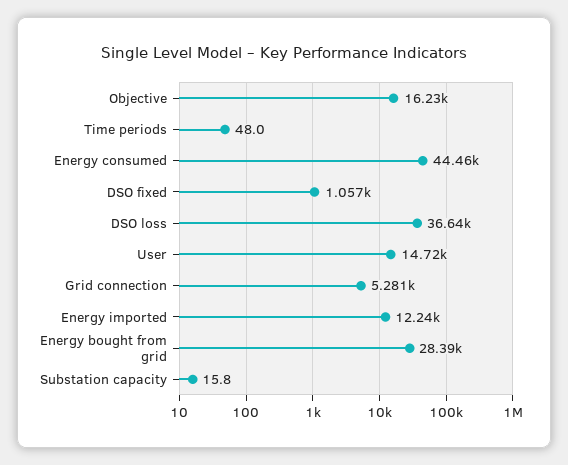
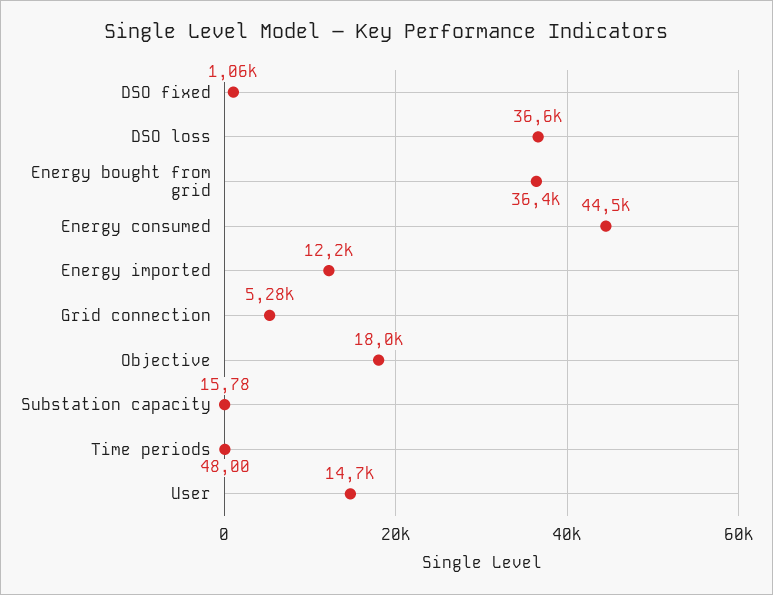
  {
-   "Objective": 16230,
+   "Objective": 18000,
    "Time periods": 48,
    "Energy consumed": 44460,
    "DSO fixed": 1057,
    "DSO loss": 36640,
    "User": 14720,
    "Grid connection": 5281,
    "Energy imported": 12240,
-   "Energy bought from grid": 28390,
+   "Energy bought from grid": 36400,
    "Substation capacity": 15.78
  }

